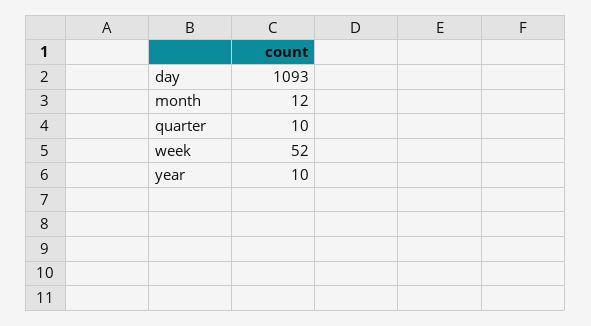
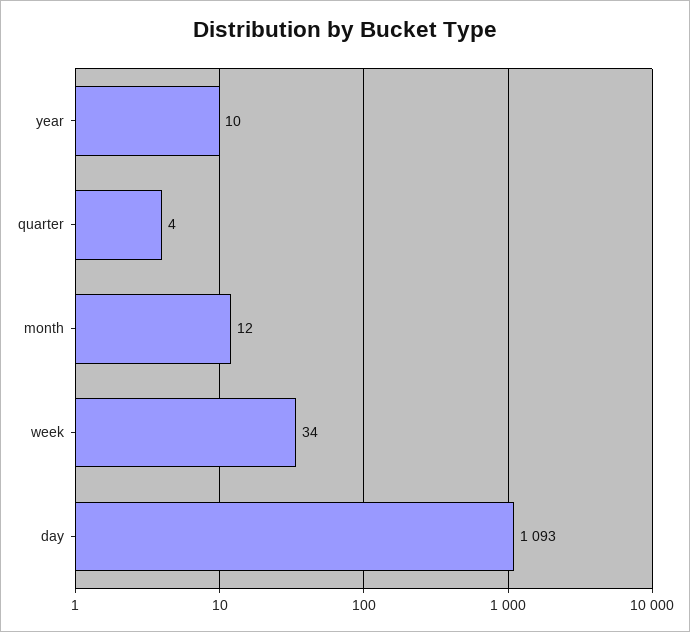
  {
    "day": 1093,
    "month": 12,
-   "quarter": 10,
+   "quarter": 4,
-   "week": 52,
+   "week": 34,
    "year": 10
  }

